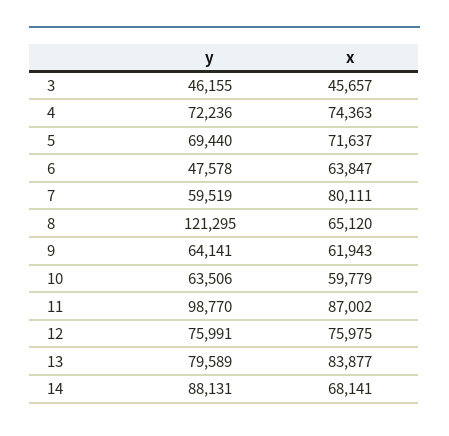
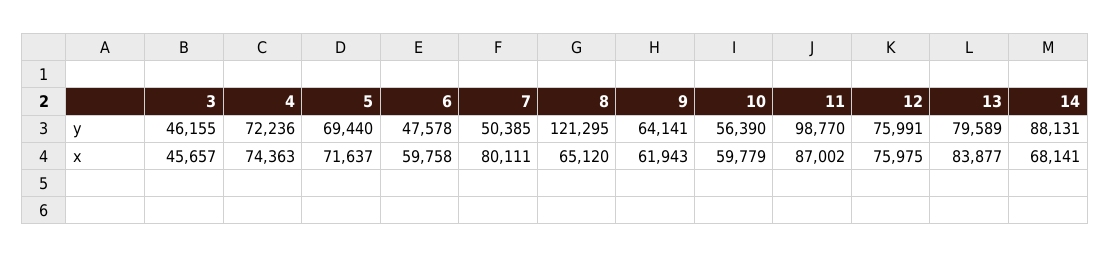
  {
    "y": {
      "3": 46155,
      "4": 72236,
      "5": 69440,
      "6": 47578,
-     "7": 59519,
+     "7": 50385,
      "8": 121295,
      "9": 64141,
-     "10": 63506,
+     "10": 56390,
      "11": 98770,
      "12": 75991,
      "13": 79589,
      "14": 88131
    },
    "x": {
      "3": 45657,
      "4": 74363,
      "5": 71637,
-     "6": 63847,
+     "6": 59758,
      "7": 80111,
      "8": 65120,
      "9": 61943,
      "10": 59779,
      "11": 87002,
      "12": 75975,
      "13": 83877,
      "14": 68141
    }
  }

